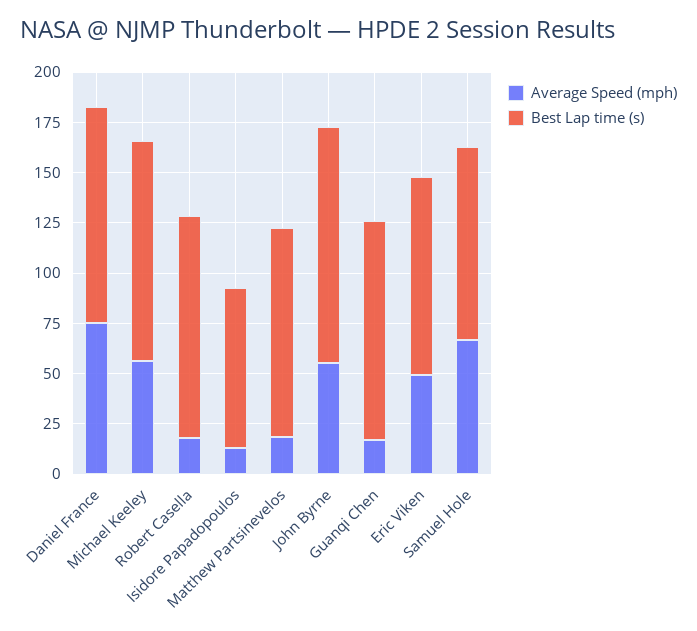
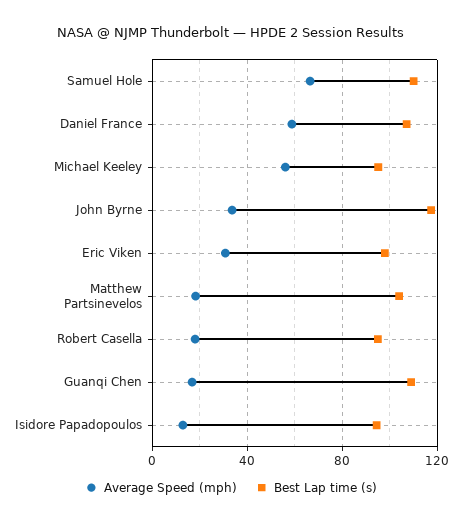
  {
    "Average Speed (mph)": {
-     "Daniel France": 75,
+     "Daniel France": 60,
      "Michael Keeley": 55,
      "Robert Casella": 20,
      "Isidore Papadopoulos": 15,
      "Matthew Partsinevelos": 20,
-     "John Byrne": 55,
+     "John Byrne": 35,
      "Guanqi Chen": 15,
-     "Eric Viken": 50,
+     "Eric Viken": 30,
      "Samuel Hole": 65
    },
    "Best Lap time (s)": {
      "Daniel France": 105,
-     "Michael Keeley": 110,
+     "Michael Keeley": 95,
-     "Robert Casella": 110,
+     "Robert Casella": 95,
-     "Isidore Papadopoulos": 80,
+     "Isidore Papadopoulos": 95,
      "Matthew Partsinevelos": 105,
      "John Byrne": 120,
      "Guanqi Chen": 110,
      "Eric Viken": 100,
-     "Samuel Hole": 95
+     "Samuel Hole": 110
    }
  }

